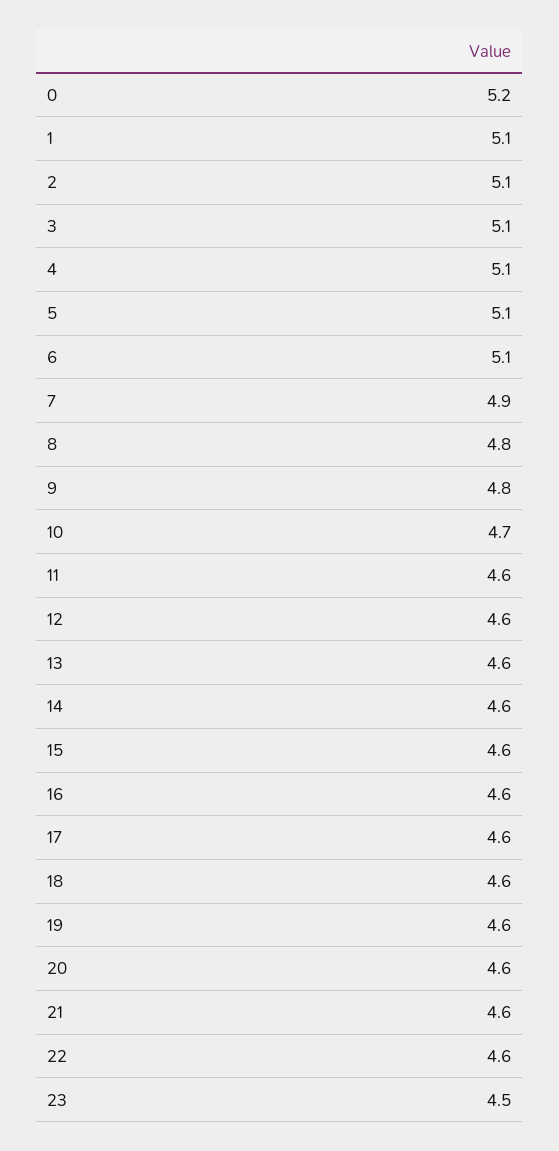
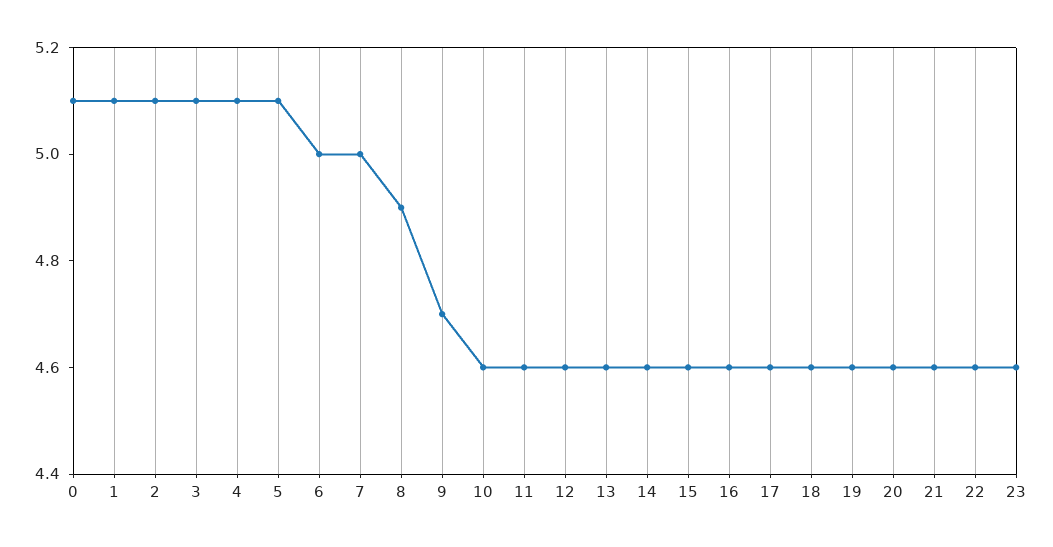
  {
-   "0": 5.2,
+   "0": 5.1,
    "1": 5.1,
    "2": 5.1,
    "3": 5.1,
    "4": 5.1,
    "5": 5.1,
-   "6": 5.1,
+   "6": 5,
-   "7": 4.9,
+   "7": 5,
-   "8": 4.8,
+   "8": 4.9,
-   "9": 4.8,
+   "9": 4.7,
-   "10": 4.7,
+   "10": 4.6,
    "11": 4.6,
    "12": 4.6,
    "13": 4.6,
    "14": 4.6,
    "15": 4.6,
    "16": 4.6,
    "17": 4.6,
    "18": 4.6,
    "19": 4.6,
    "20": 4.6,
    "21": 4.6,
    "22": 4.6,
-   "23": 4.5
+   "23": 4.6
  }

